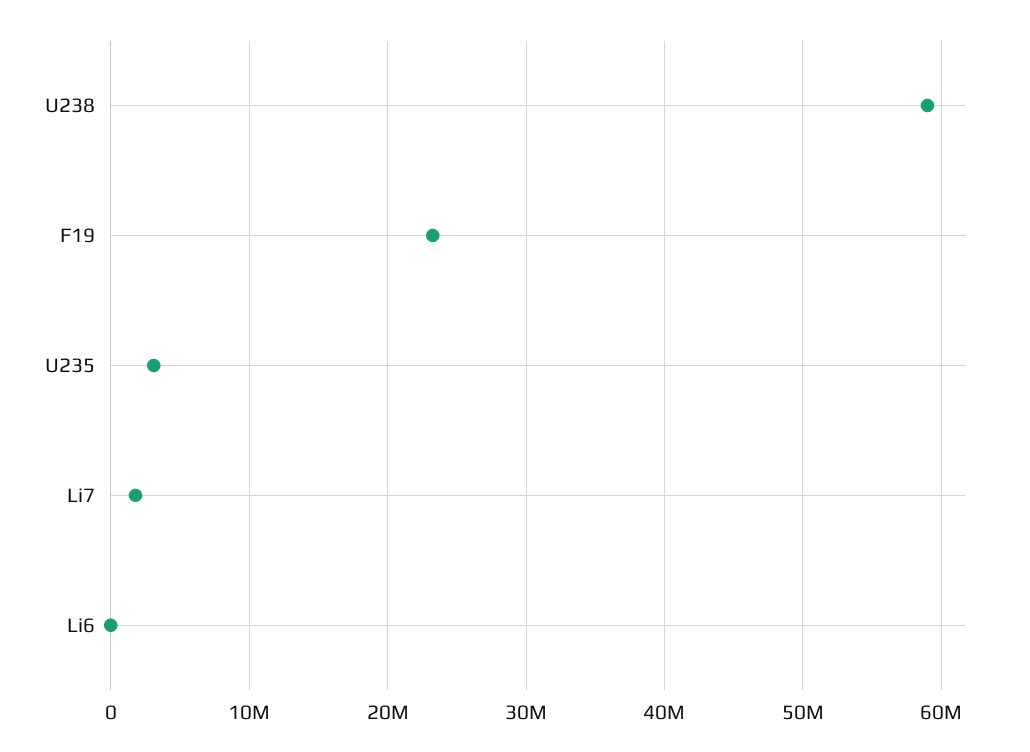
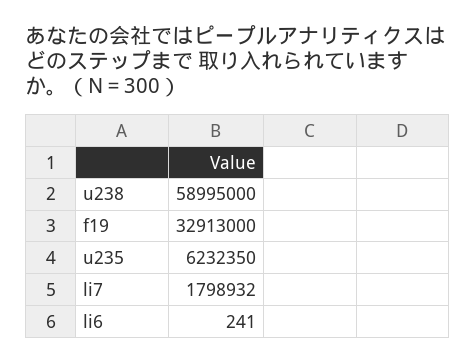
  {
    "U238": 58995000,
-   "F19": 23000000,
+   "F19": 32913000,
-   "U235": 3000000,
+   "U235": 6232350,
    "Li7": 1798932,
    "Li6": 241
  }

